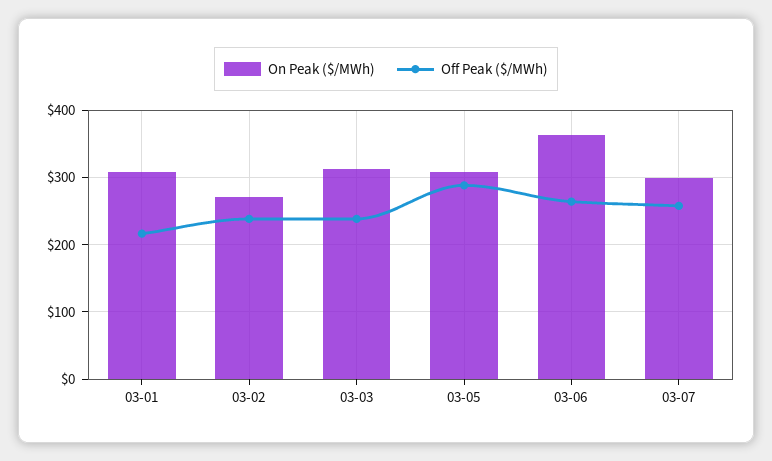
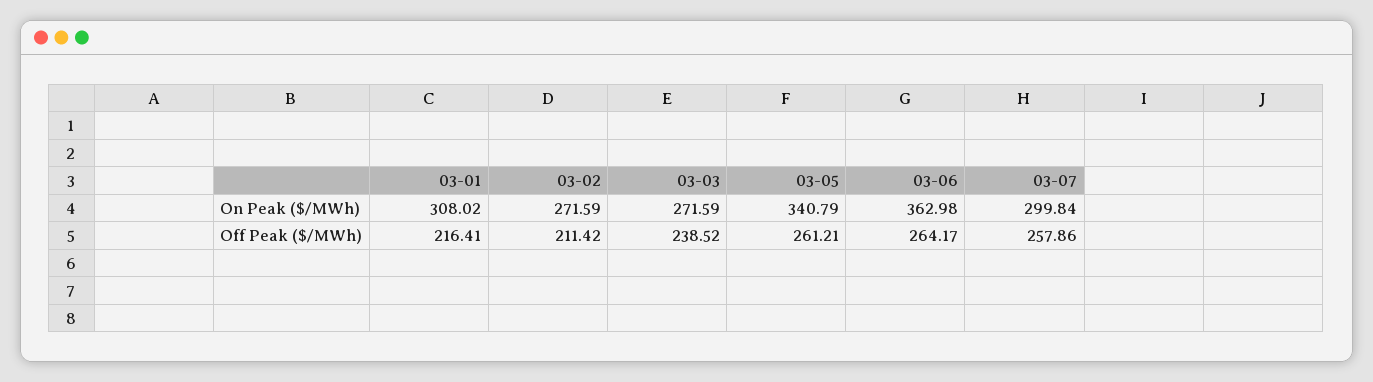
  {
    "On Peak ($/MWh)": {
      "03-01": 308.02,
      "03-02": 271.59,
-     "03-03": 310,
+     "03-03": 271.59,
-     "03-05": 310,
+     "03-05": 340.79,
      "03-06": 362.98,
      "03-07": 299.84
    },
    "Off Peak ($/MWh)": {
      "03-01": 216.41,
-     "03-02": 240,
+     "03-02": 211.42,
      "03-03": 238.52,
-     "03-05": 290,
+     "03-05": 261.21,
      "03-06": 264.17,
      "03-07": 257.86
    }
  }

